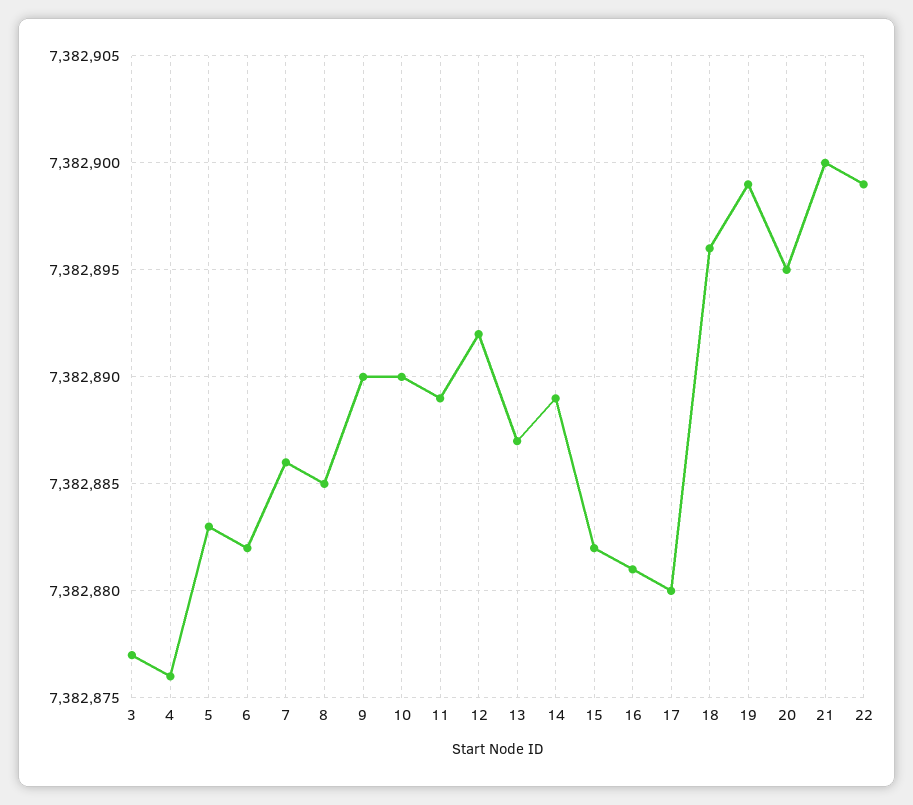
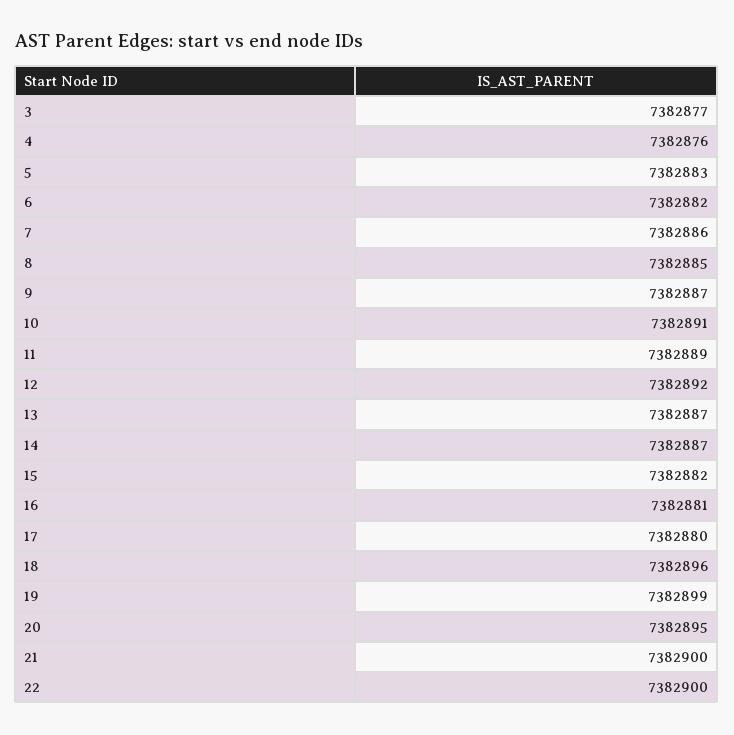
  {
    "3": 7382877,
    "4": 7382876,
    "5": 7382883,
    "6": 7382882,
    "7": 7382886,
    "8": 7382885,
-   "9": 7382890,
+   "9": 7382887,
-   "10": 7382890,
+   "10": 7382891,
    "11": 7382889,
    "12": 7382892,
    "13": 7382887,
-   "14": 7382889,
+   "14": 7382887,
    "15": 7382882,
    "16": 7382881,
    "17": 7382880,
    "18": 7382896,
    "19": 7382899,
    "20": 7382895,
    "21": 7382900,
-   "22": 7382899
+   "22": 7382900
  }

